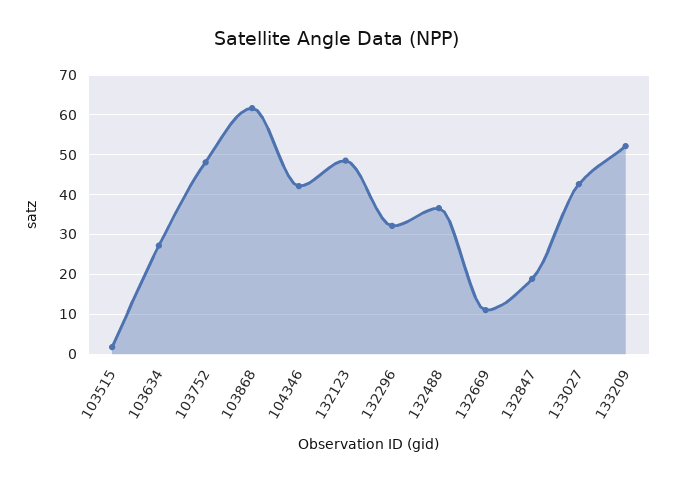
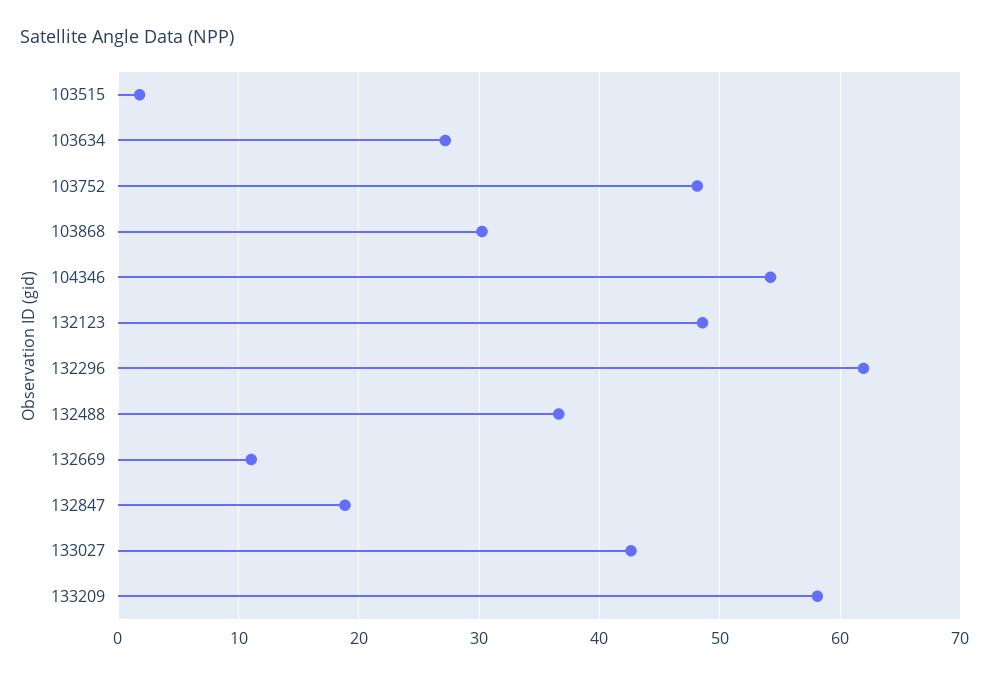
  {
    "103515": 2,
    "103634": 27,
    "103752": 48,
-   "103868": 62,
+   "103868": 30,
-   "104346": 42,
+   "104346": 54,
    "132123": 49,
-   "132296": 32,
+   "132296": 62,
    "132488": 37,
    "132669": 11,
    "132847": 19,
    "133027": 43,
-   "133209": 52
+   "133209": 58
  }

